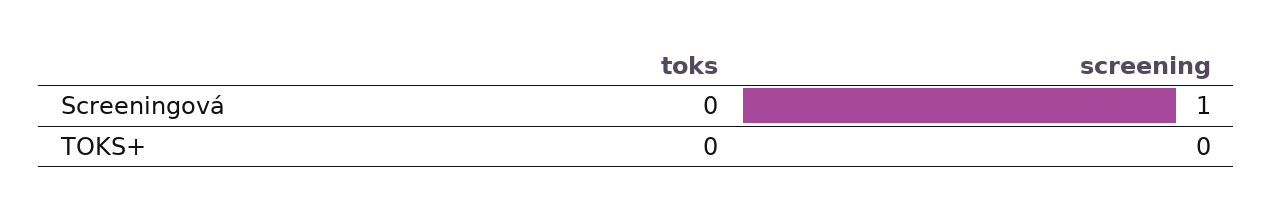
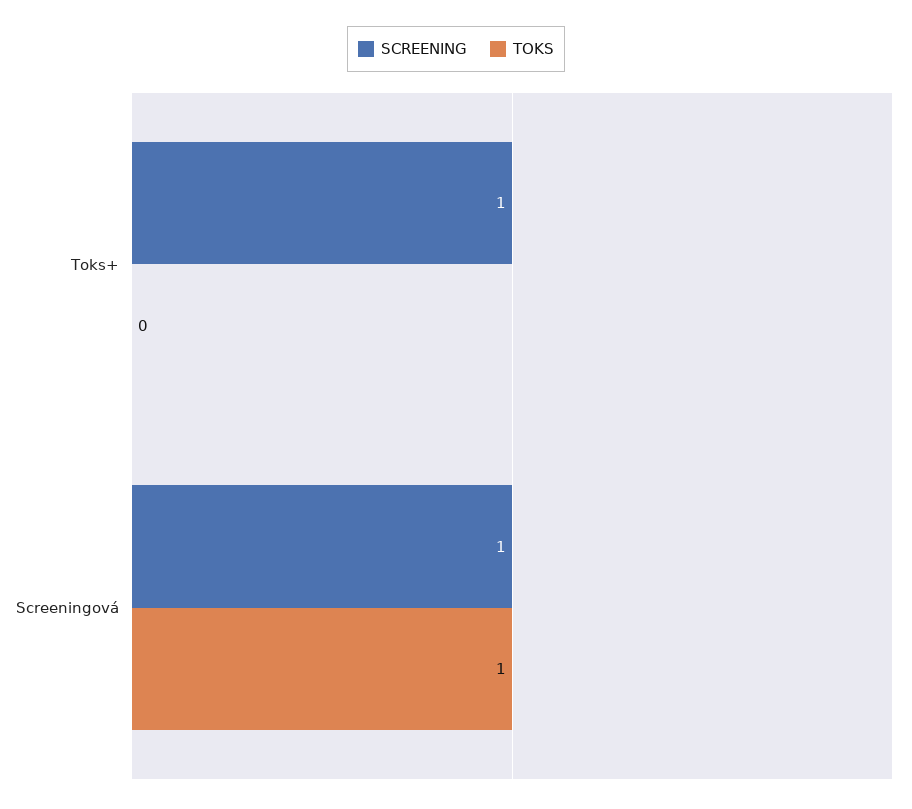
  {
    "toks": {
-     "Screeningová": 0,
+     "Screeningová": 1,
      "TOKS+": 0
    },
    "screening": {
      "Screeningová": 1,
-     "TOKS+": 0
+     "TOKS+": 1
    }
  }

